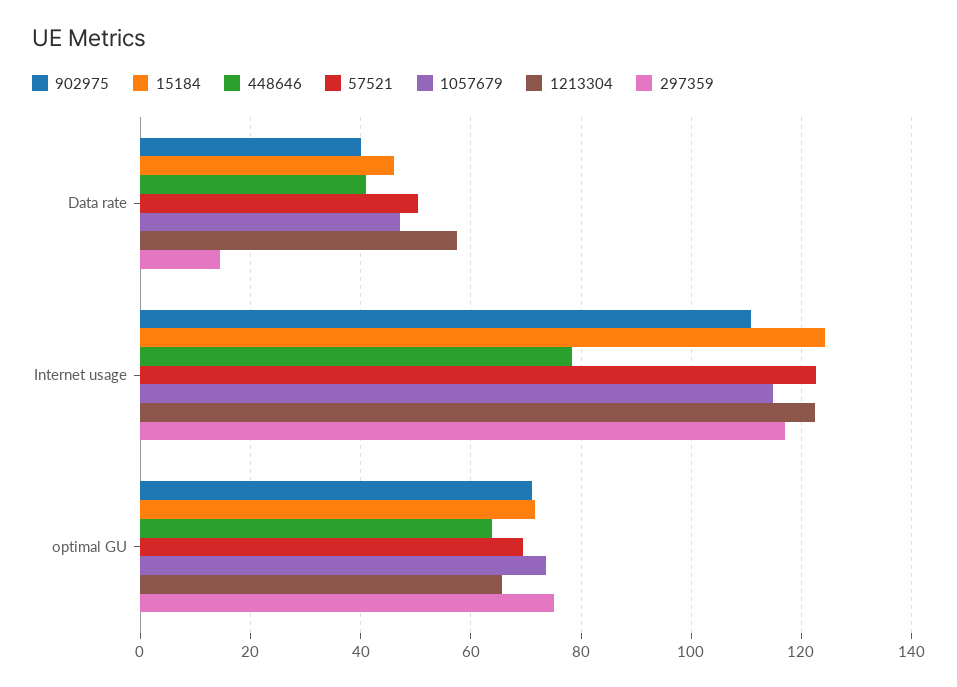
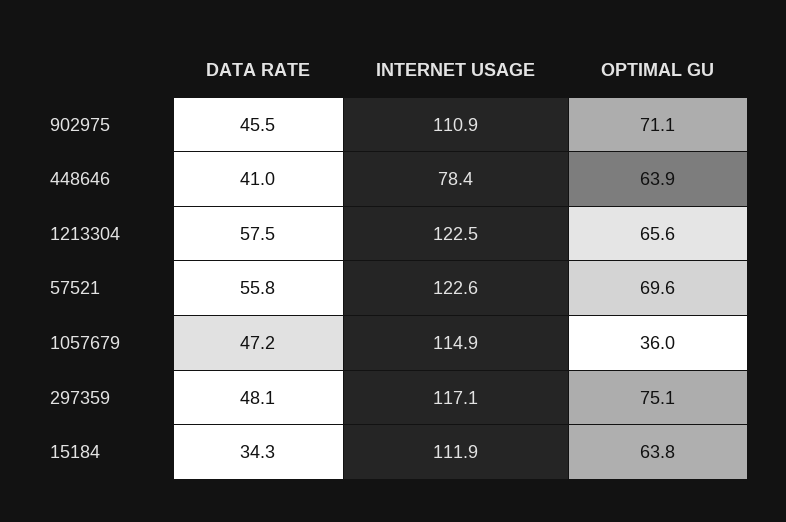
  {
    "902975": {
-     "Data rate": 40,
+     "Data rate": 45.5,
      "Internet usage": 110.9,
      "optimal GU": 71.1
    },
    "15184": {
-     "Data rate": 46,
+     "Data rate": 34.3,
-     "Internet usage": 124,
+     "Internet usage": 111.9,
-     "optimal GU": 72
+     "optimal GU": 63.8
    },
    "448646": {
      "Data rate": 41,
      "Internet usage": 78.4,
      "optimal GU": 63.9
    },
    "57521": {
-     "Data rate": 50,
+     "Data rate": 55.8,
      "Internet usage": 122.6,
      "optimal GU": 69.6
    },
    "1057679": {
      "Data rate": 47.2,
      "Internet usage": 114.9,
-     "optimal GU": 74
+     "optimal GU": 36
    },
    "1213304": {
      "Data rate": 57.5,
      "Internet usage": 122.5,
      "optimal GU": 65.6
    },
    "297359": {
-     "Data rate": 14,
+     "Data rate": 48.1,
      "Internet usage": 117.1,
      "optimal GU": 75.1
    }
  }

